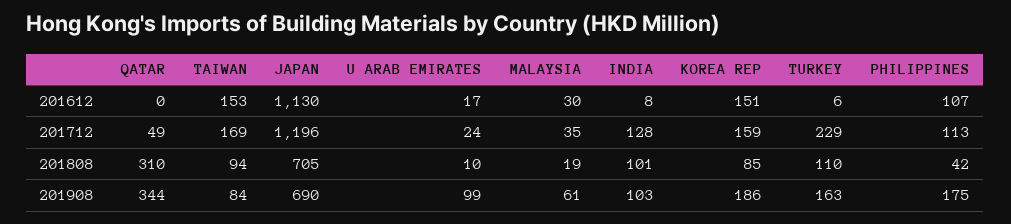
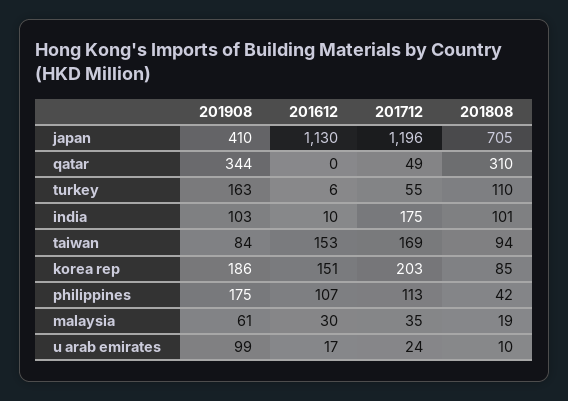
  {
    "QATAR": {
      "201612": 0,
      "201712": 49,
      "201808": 310,
      "201908": 344
    },
    "TAIWAN": {
      "201612": 153,
      "201712": 169,
      "201808": 94,
      "201908": 84
    },
    "JAPAN": {
      "201612": 1130,
      "201712": 1196,
      "201808": 705,
-     "201908": 690
+     "201908": 410
    },
    "U ARAB EMIRATES": {
      "201612": 17,
      "201712": 24,
      "201808": 10,
      "201908": 99
    },
    "MALAYSIA": {
      "201612": 30,
      "201712": 35,
      "201808": 19,
      "201908": 61
    },
    "INDIA": {
-     "201612": 8,
+     "201612": 10,
-     "201712": 128,
+     "201712": 175,
      "201808": 101,
      "201908": 103
    },
    "KOREA REP": {
      "201612": 151,
-     "201712": 159,
+     "201712": 203,
      "201808": 85,
      "201908": 186
    },
    "TURKEY": {
      "201612": 6,
-     "201712": 229,
+     "201712": 55,
      "201808": 110,
      "201908": 163
    },
    "PHILIPPINES": {
      "201612": 107,
      "201712": 113,
      "201808": 42,
      "201908": 175
    }
  }

